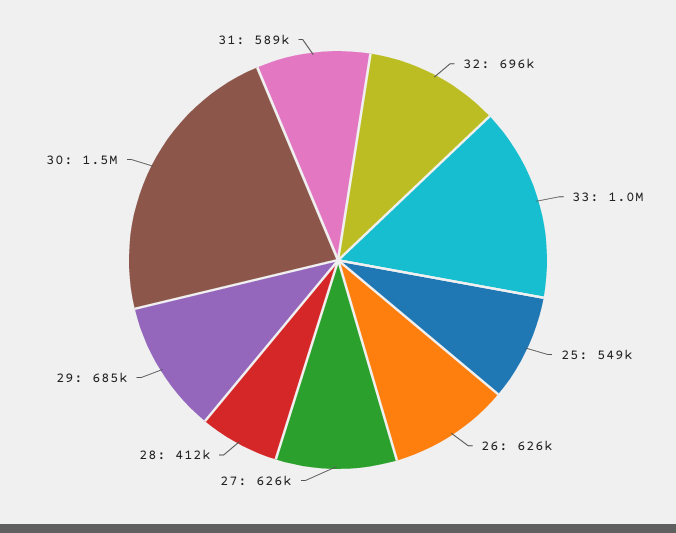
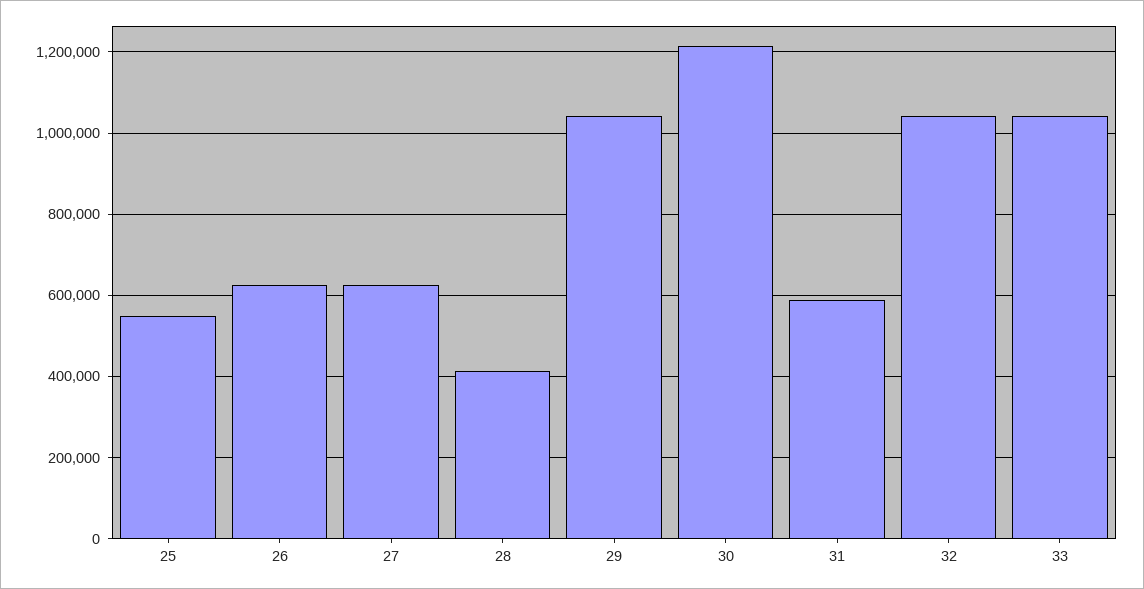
  {
-   "32": 696000,
+   "32": 1040000,
    "33": 1000000,
    "25": 549000,
    "26": 626000,
    "27": 626000,
    "28": 412000,
-   "29": 685000,
+   "29": 1040000,
-   "30": 1500000,
+   "30": 1220000,
    "31": 589000
  }

